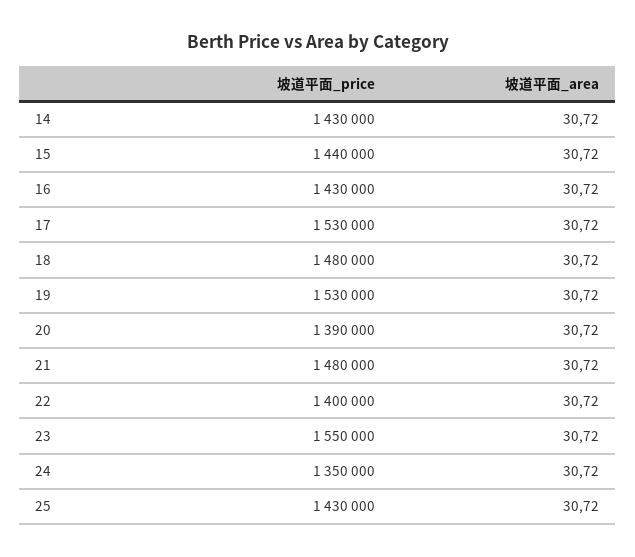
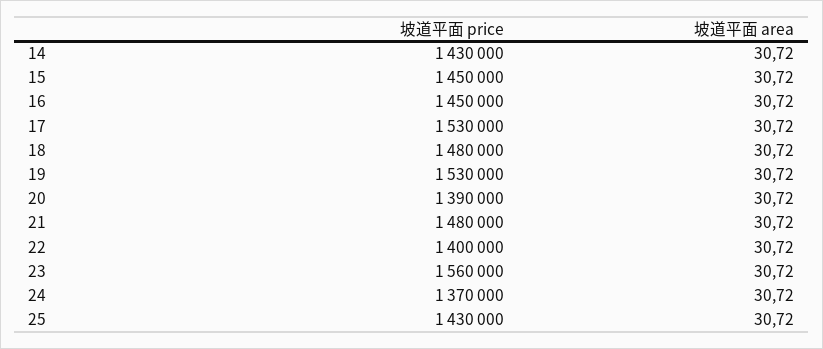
  {
    "坡道平面_price": {
      "14": 1430000,
-     "15": 1440000,
+     "15": 1450000,
-     "16": 1430000,
+     "16": 1450000,
      "17": 1530000,
      "18": 1480000,
      "19": 1530000,
      "20": 1390000,
      "21": 1480000,
      "22": 1400000,
-     "23": 1550000,
+     "23": 1560000,
-     "24": 1350000,
+     "24": 1370000,
      "25": 1430000
    },
    "坡道平面_area": {
      "14": 30.72,
      "15": 30.72,
      "16": 30.72,
      "17": 30.72,
      "18": 30.72,
      "19": 30.72,
      "20": 30.72,
      "21": 30.72,
      "22": 30.72,
      "23": 30.72,
      "24": 30.72,
      "25": 30.72
    }
  }

